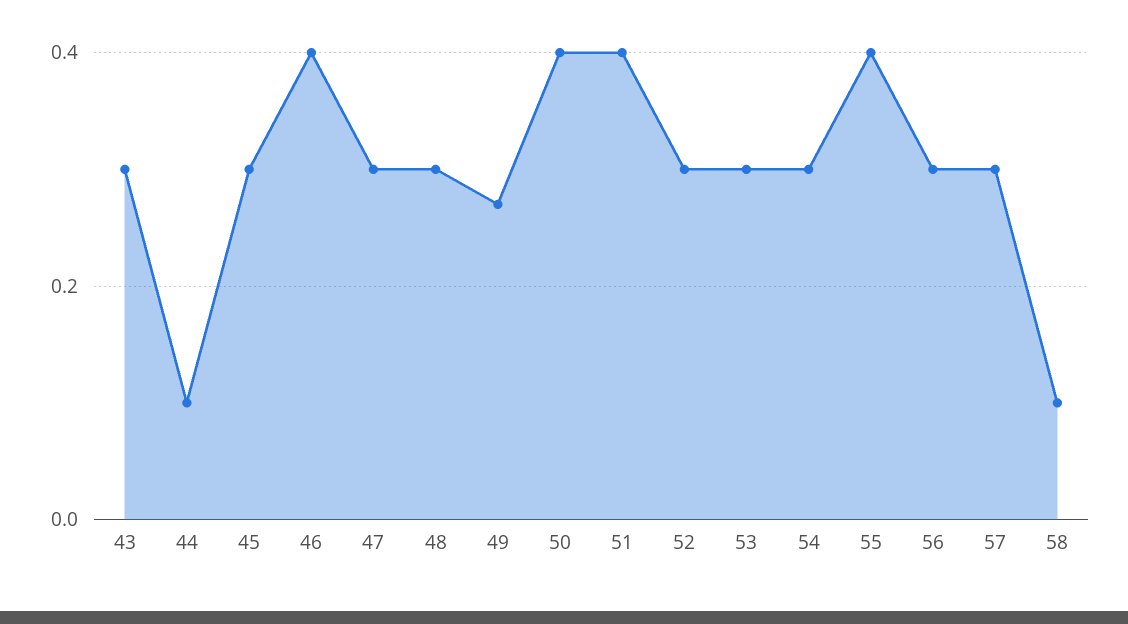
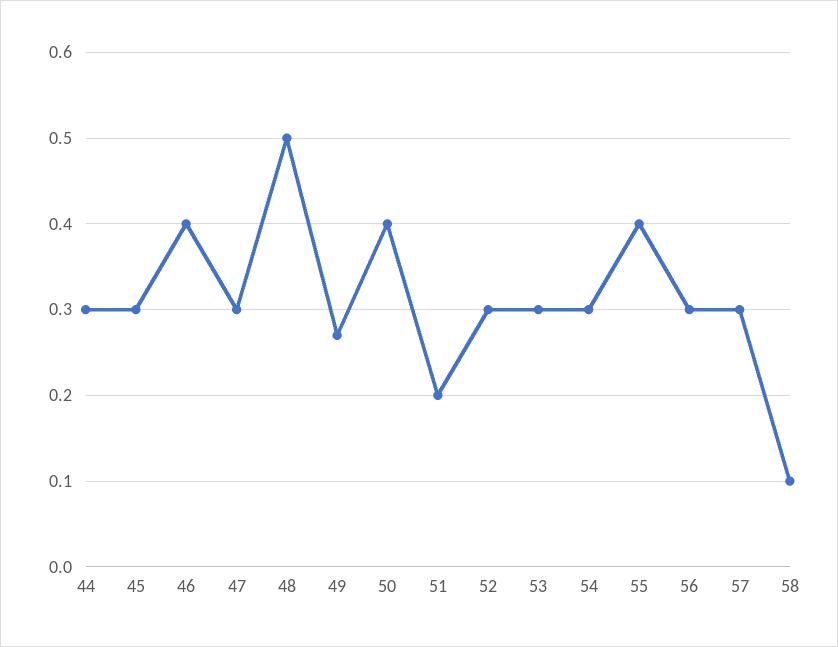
  {
-   "43": 0.3,
-   "44": 0.1,
+   "44": 0.3,
    "45": 0.3,
    "46": 0.4,
    "47": 0.3,
-   "48": 0.3,
+   "48": 0.5,
    "49": 0.27,
    "50": 0.4,
-   "51": 0.4,
+   "51": 0.2,
    "52": 0.3,
    "53": 0.3,
    "54": 0.3,
    "55": 0.4,
    "56": 0.3,
    "57": 0.3,
    "58": 0.1
  }

